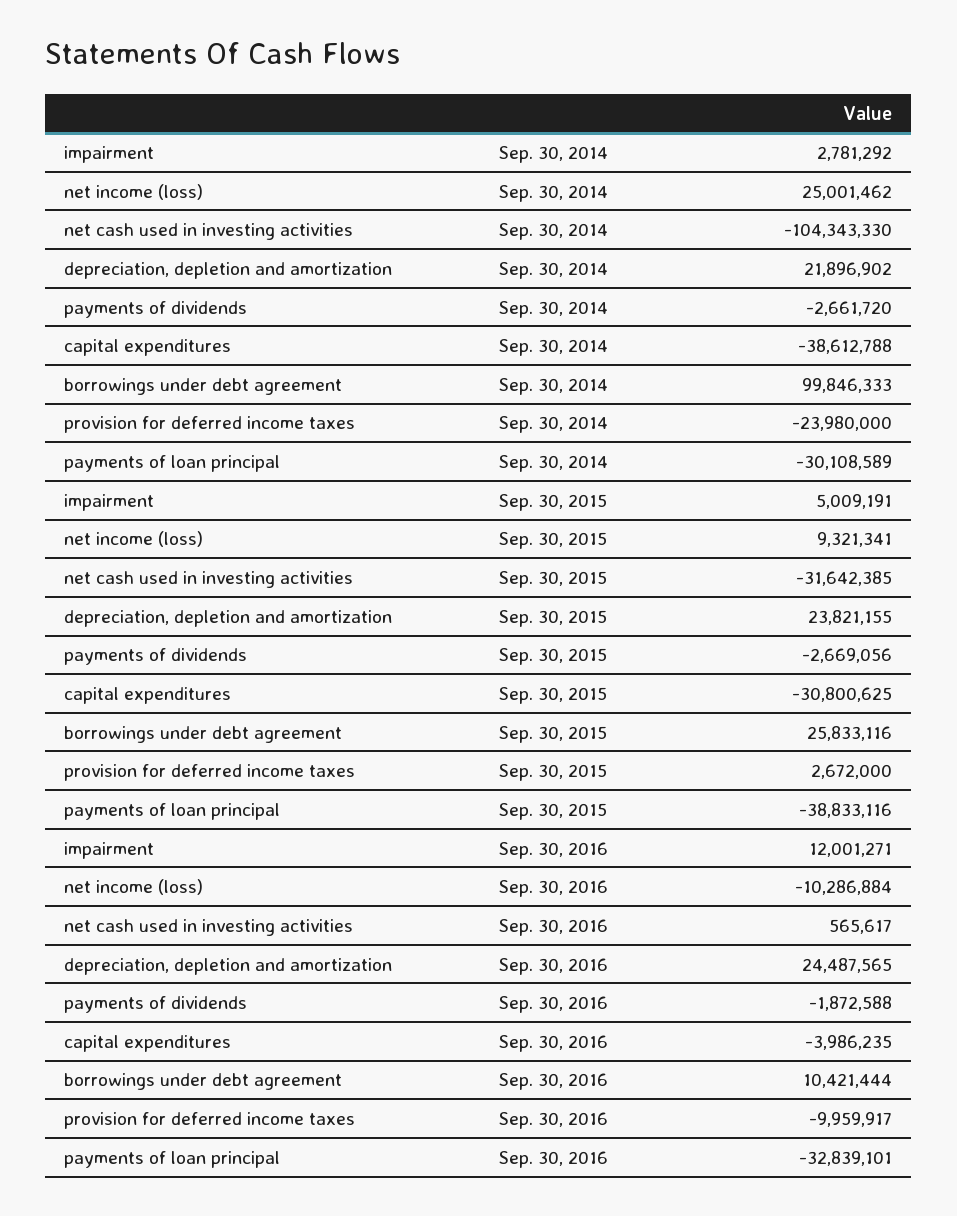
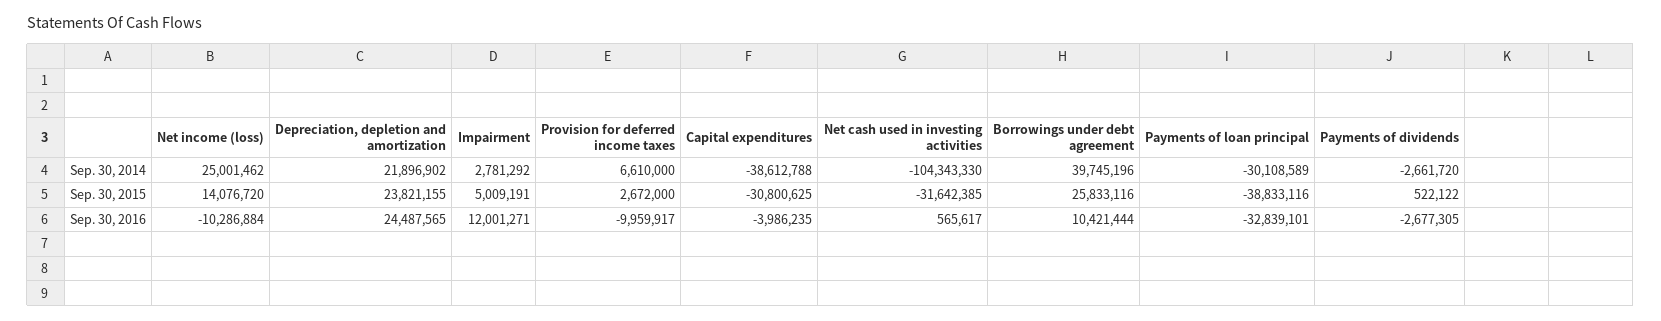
  {
    "impairment": {
      "Sep. 30, 2014": 2781292,
      "Sep. 30, 2015": 5009191,
      "Sep. 30, 2016": 12001271
    },
    "net income (loss)": {
      "Sep. 30, 2014": 25001462,
-     "Sep. 30, 2015": 9321341,
+     "Sep. 30, 2015": 14076720,
      "Sep. 30, 2016": -10286884
    },
    "net cash used in investing activities": {
      "Sep. 30, 2014": -104343330,
      "Sep. 30, 2015": -31642385,
      "Sep. 30, 2016": 565617
    },
    "depreciation, depletion and amortization": {
      "Sep. 30, 2014": 21896902,
      "Sep. 30, 2015": 23821155,
      "Sep. 30, 2016": 24487565
    },
    "payments of dividends": {
      "Sep. 30, 2014": -2661720,
-     "Sep. 30, 2015": -2669056,
+     "Sep. 30, 2015": 522122,
-     "Sep. 30, 2016": -1872588
+     "Sep. 30, 2016": -2677305
    },
    "capital expenditures": {
      "Sep. 30, 2014": -38612788,
      "Sep. 30, 2015": -30800625,
      "Sep. 30, 2016": -3986235
    },
    "borrowings under debt agreement": {
-     "Sep. 30, 2014": 99846333,
+     "Sep. 30, 2014": 39745196,
      "Sep. 30, 2015": 25833116,
      "Sep. 30, 2016": 10421444
    },
    "provision for deferred income taxes": {
-     "Sep. 30, 2014": -23980000,
+     "Sep. 30, 2014": 6610000,
      "Sep. 30, 2015": 2672000,
      "Sep. 30, 2016": -9959917
    },
    "payments of loan principal": {
      "Sep. 30, 2014": -30108589,
      "Sep. 30, 2015": -38833116,
      "Sep. 30, 2016": -32839101
    }
  }

